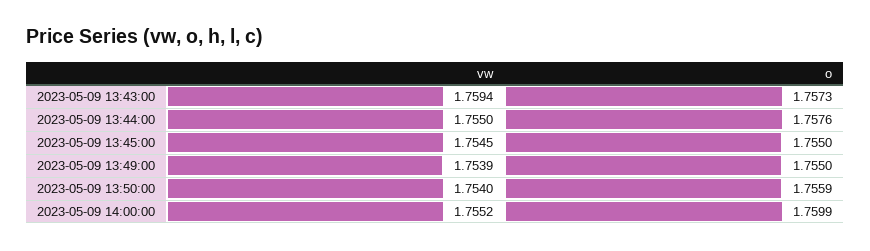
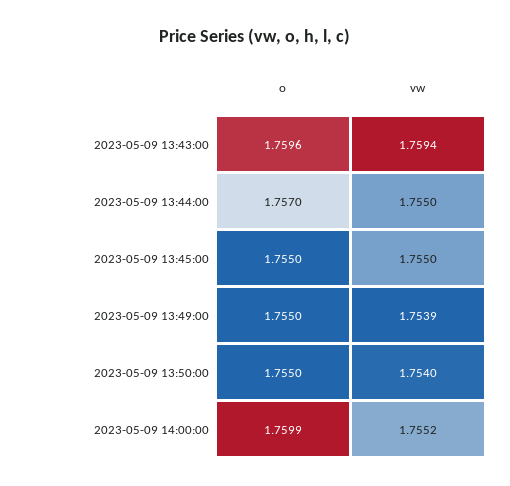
  {
    "vw": {
      "2023-05-09 13:43:00": 1.7594,
      "2023-05-09 13:44:00": 1.755,
-     "2023-05-09 13:45:00": 1.7545,
+     "2023-05-09 13:45:00": 1.755,
      "2023-05-09 13:49:00": 1.7539,
      "2023-05-09 13:50:00": 1.754,
      "2023-05-09 14:00:00": 1.7552
    },
    "o": {
-     "2023-05-09 13:43:00": 1.7573,
+     "2023-05-09 13:43:00": 1.7596,
-     "2023-05-09 13:44:00": 1.7576,
+     "2023-05-09 13:44:00": 1.757,
      "2023-05-09 13:45:00": 1.755,
      "2023-05-09 13:49:00": 1.755,
-     "2023-05-09 13:50:00": 1.7559,
+     "2023-05-09 13:50:00": 1.755,
      "2023-05-09 14:00:00": 1.7599
    }
  }

